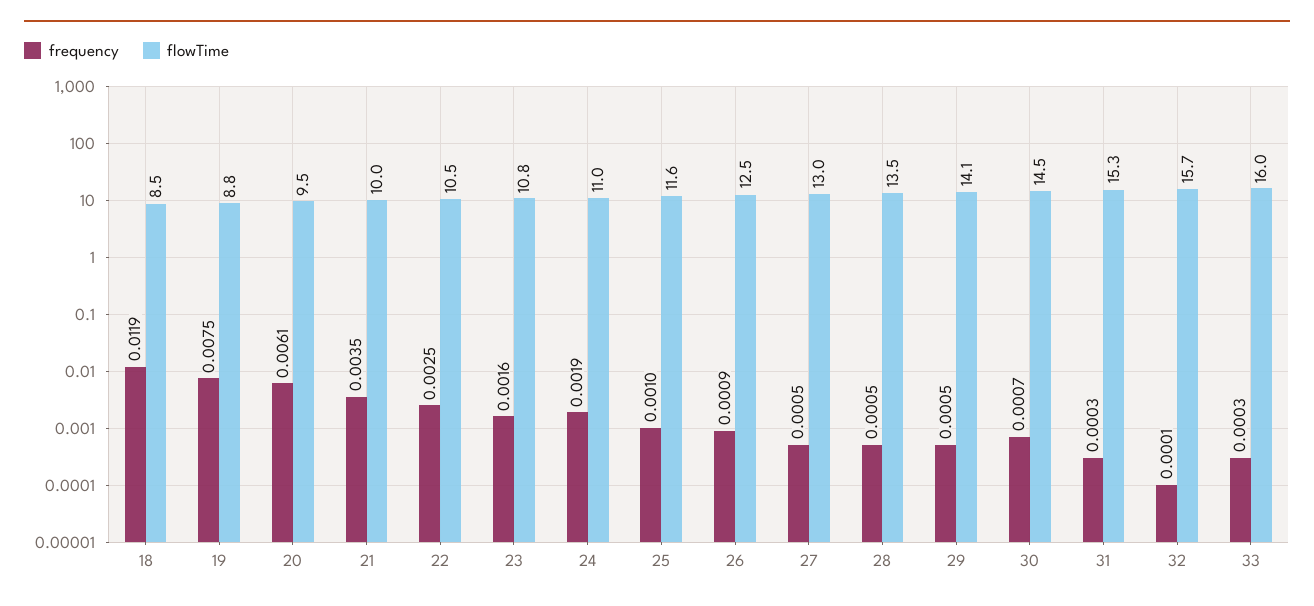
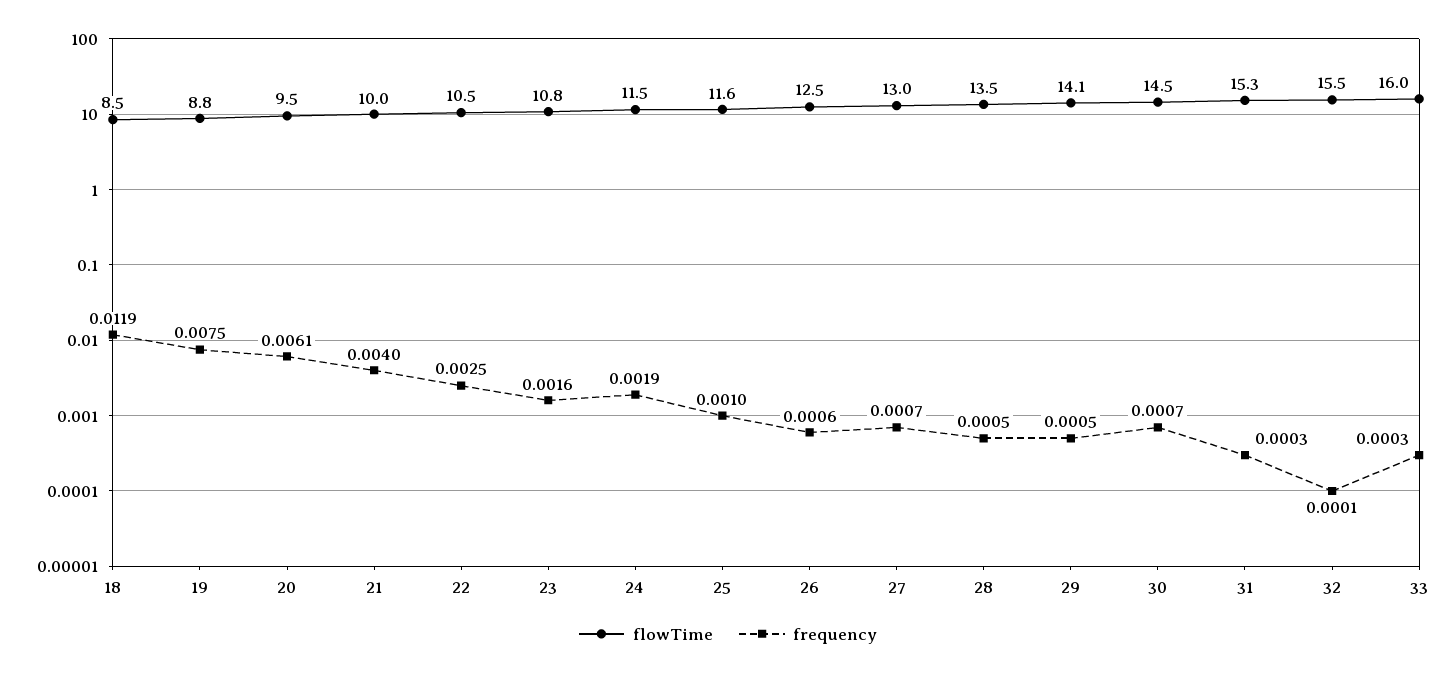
  {
    "frequency": {
      "18": 0.0119,
      "19": 0.0075,
      "20": 0.0061,
-     "21": 0.0035,
+     "21": 0.004,
      "22": 0.0025,
      "23": 0.0016,
      "24": 0.0019,
      "25": 0.001,
-     "26": 0.0009,
+     "26": 0.0006,
-     "27": 0.0005,
+     "27": 0.0007,
      "28": 0.0005,
      "29": 0.0005,
      "30": 0.0007,
      "31": 0.0003,
      "32": 0.0001,
      "33": 0.0003
    },
    "flowTime": {
      "18": 8.5,
      "19": 8.8,
      "20": 9.5,
      "21": 10,
      "22": 10.5,
      "23": 10.8,
-     "24": 11,
+     "24": 11.5,
      "25": 11.6,
      "26": 12.5,
      "27": 13,
      "28": 13.5,
      "29": 14.1,
      "30": 14.5,
      "31": 15.3,
-     "32": 15.7,
+     "32": 15.5,
      "33": 16
    }
  }

